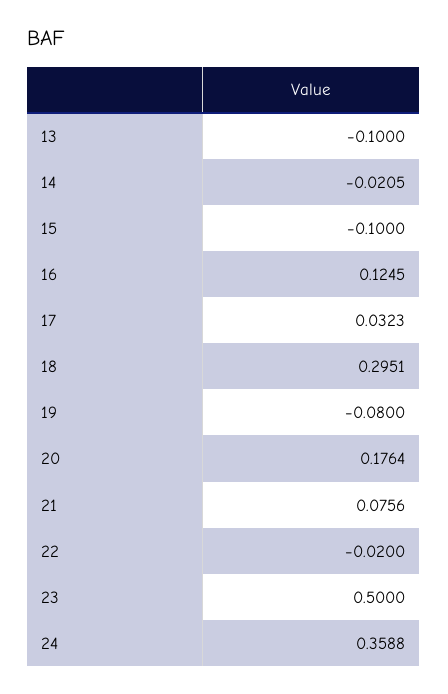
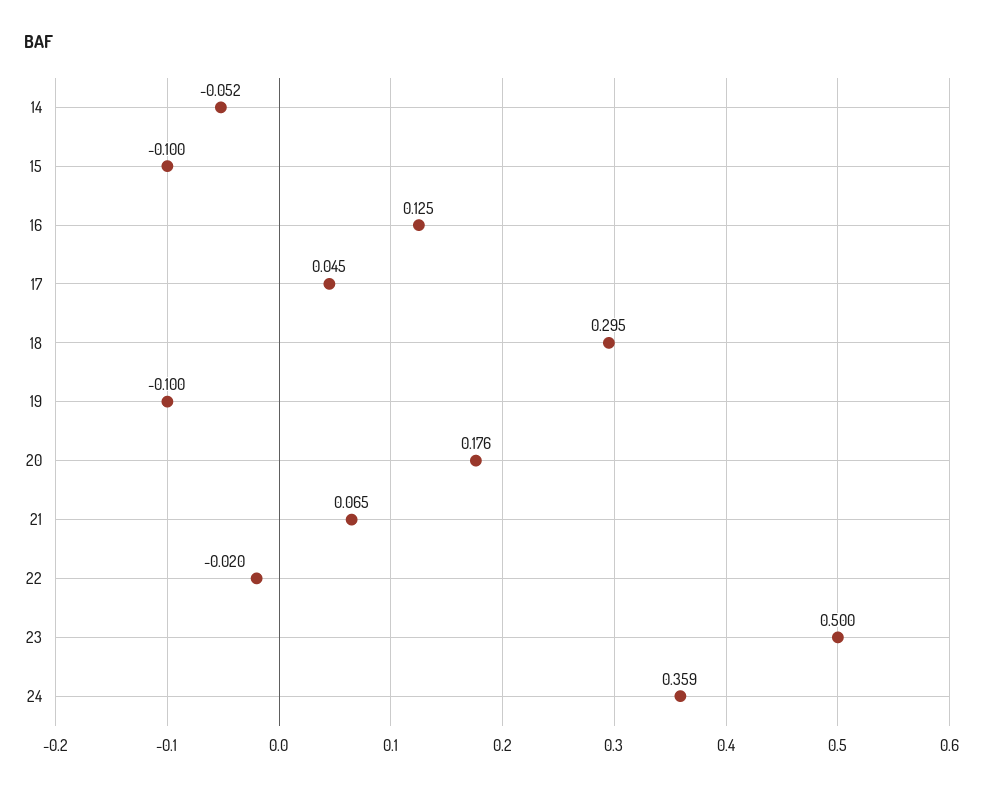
  {
-   "13": -0.1,
-   "14": -0.0205,
+   "14": -0.052,
    "15": -0.1,
    "16": 0.1245,
-   "17": 0.0323,
+   "17": 0.045,
    "18": 0.2951,
-   "19": -0.08,
+   "19": -0.1,
    "20": 0.1764,
-   "21": 0.0756,
+   "21": 0.065,
    "22": -0.02,
    "23": 0.5,
    "24": 0.3588
  }

